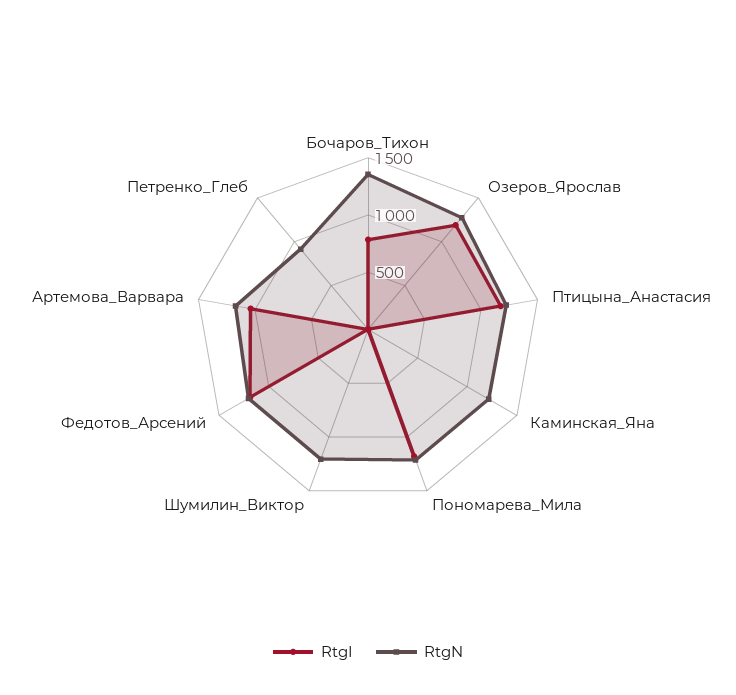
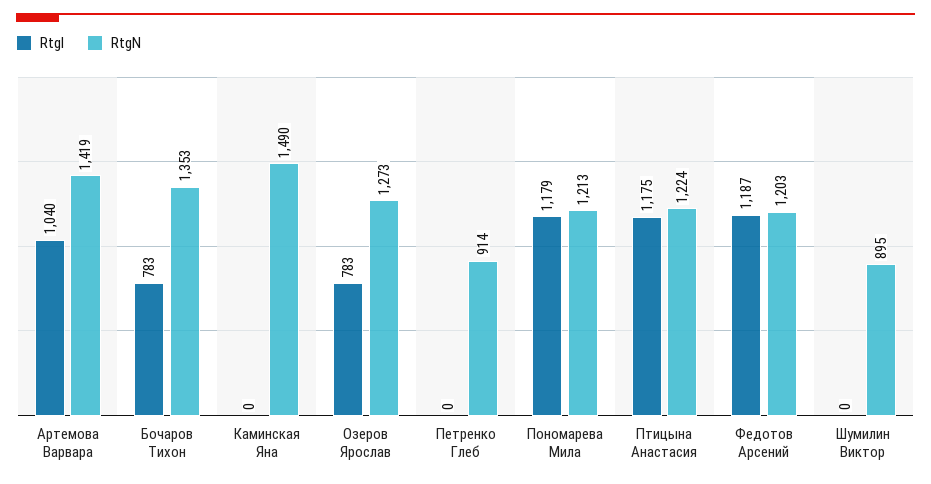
  {
    "RtgI": {
      "Бочаров_Тихон": 783,
-     "Озеров_Ярослав": 1200,
+     "Озеров_Ярослав": 783,
      "Птицына_Анастасия": 1175,
      "Каминская_Яна": 0,
      "Пономарева_Мила": 1179,
      "Шумилин_Виктор": 0,
      "Федотов_Арсений": 1187,
      "Артемова_Варвара": 1040,
      "Петренко_Глеб": 0
    },
    "RtgN": {
      "Бочаров_Тихон": 1353,
      "Озеров_Ярослав": 1273,
      "Птицына_Анастасия": 1224,
-     "Каминская_Яна": 1200,
+     "Каминская_Яна": 1490,
      "Пономарева_Мила": 1213,
-     "Шумилин_Виктор": 1200,
+     "Шумилин_Виктор": 895,
      "Федотов_Арсений": 1203,
-     "Артемова_Варвара": 1200,
+     "Артемова_Варвара": 1419,
      "Петренко_Глеб": 914
    }
  }

